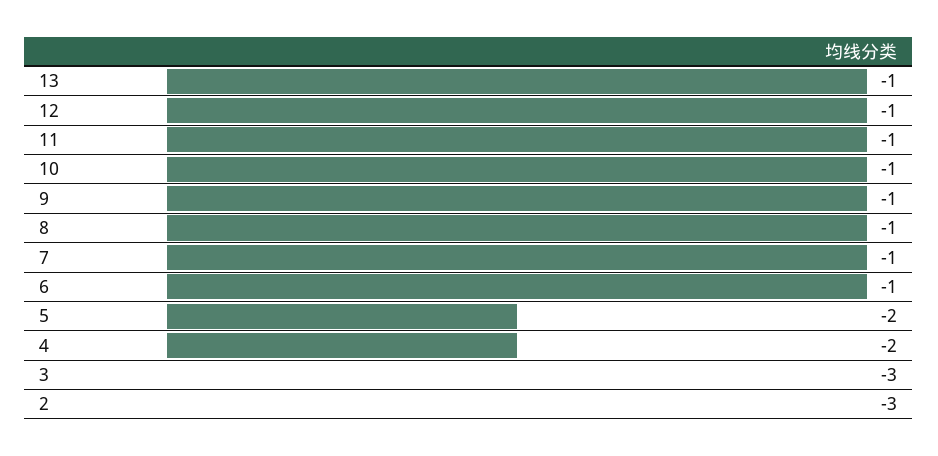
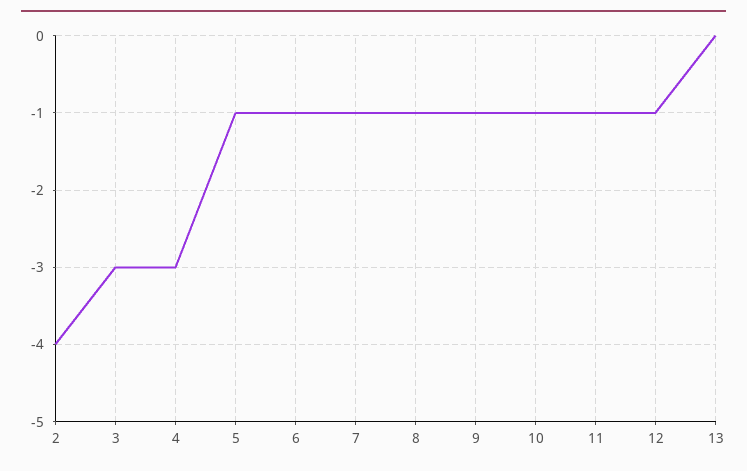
  {
-   "13": -1,
+   "13": 0,
    "12": -1,
    "11": -1,
    "10": -1,
    "9": -1,
    "8": -1,
    "7": -1,
    "6": -1,
-   "5": -2,
+   "5": -1,
-   "4": -2,
+   "4": -3,
    "3": -3,
-   "2": -3
+   "2": -4
  }

